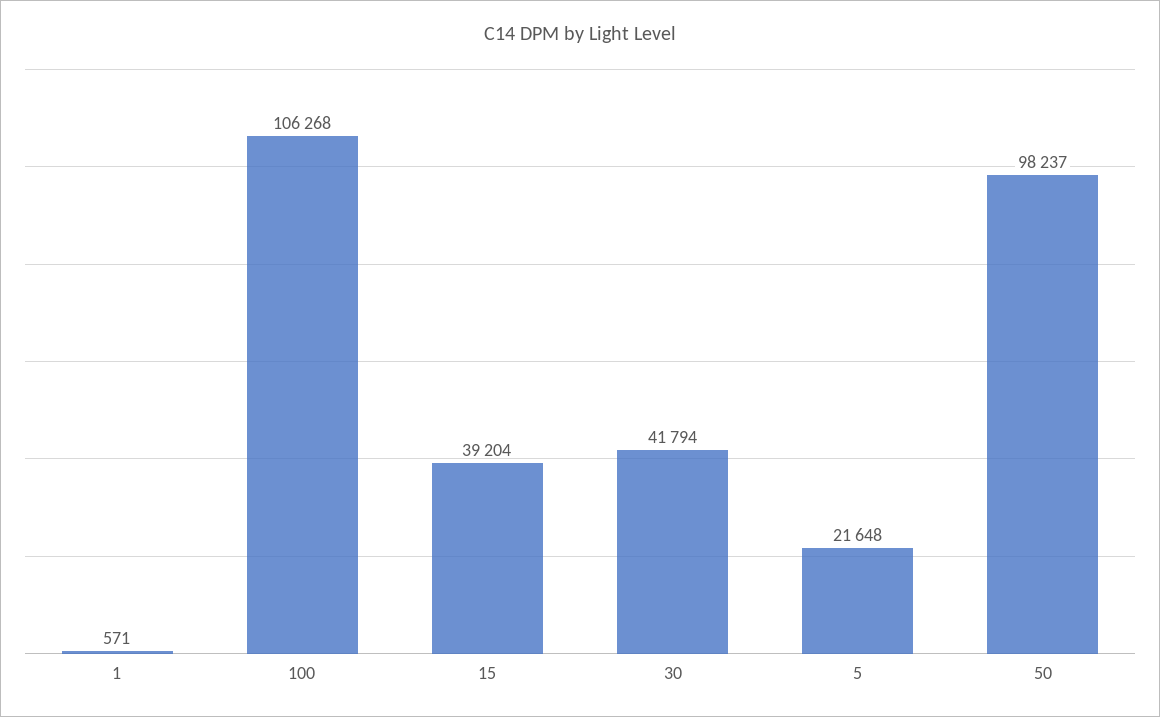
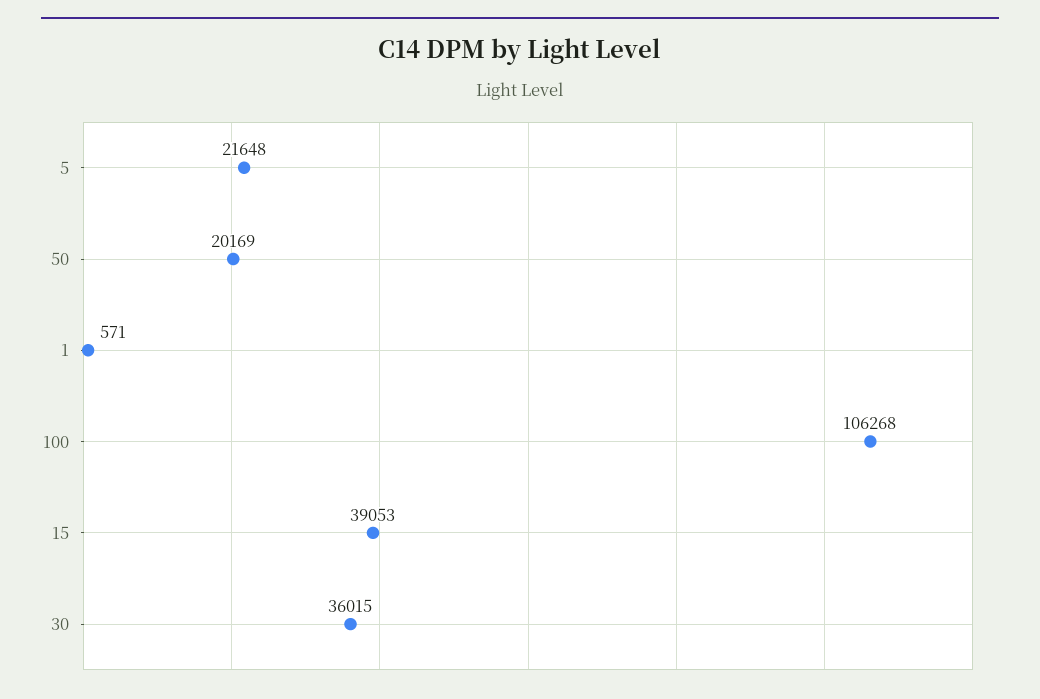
  {
    "1": 571,
    "100": 106268,
-   "15": 39204,
+   "15": 39053,
-   "30": 41794,
+   "30": 36015,
    "5": 21648,
-   "50": 98237
+   "50": 20169
  }

